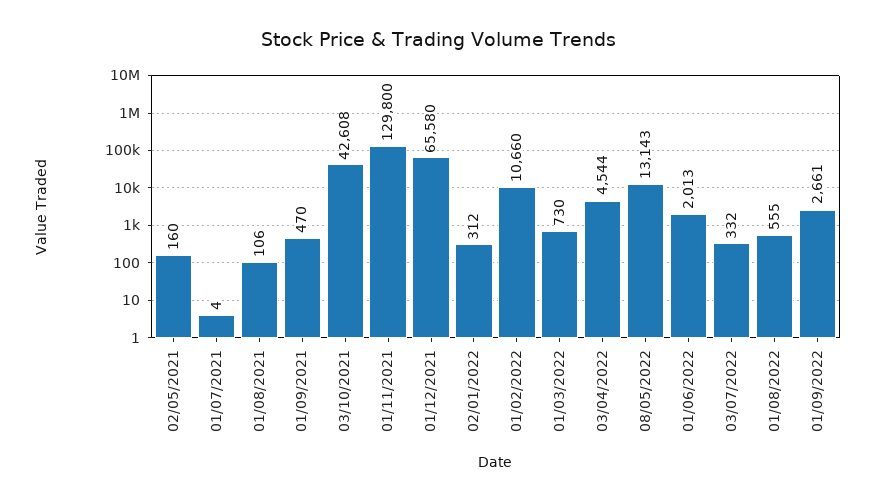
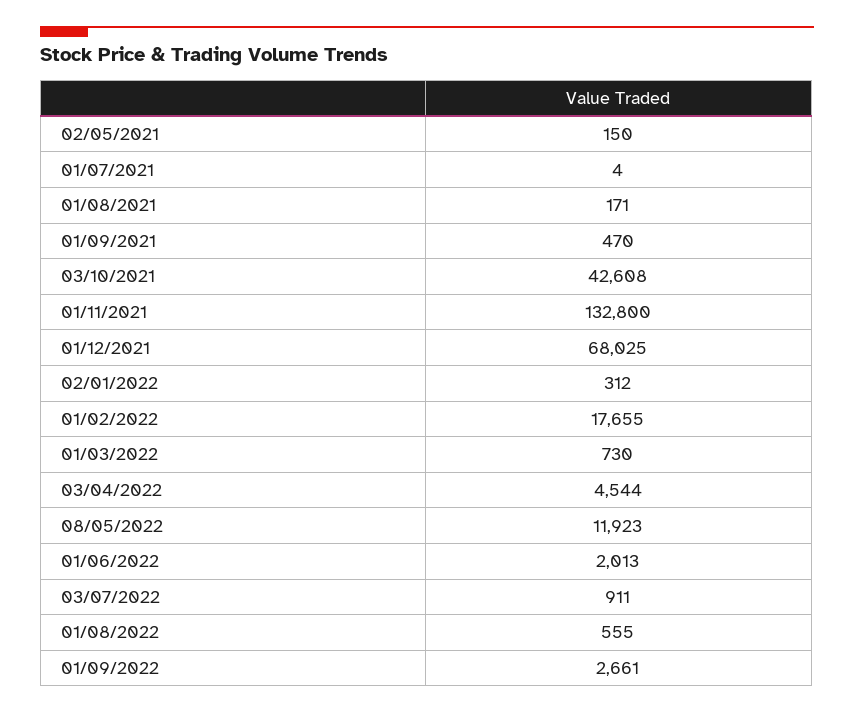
  {
-   "02/05/2021": 160,
+   "02/05/2021": 150,
    "01/07/2021": 4,
-   "01/08/2021": 106,
+   "01/08/2021": 171,
    "01/09/2021": 470,
    "03/10/2021": 42608,
-   "01/11/2021": 129800,
+   "01/11/2021": 132800,
-   "01/12/2021": 65580,
+   "01/12/2021": 68025,
    "02/01/2022": 312,
-   "01/02/2022": 10660,
+   "01/02/2022": 17655,
    "01/03/2022": 730,
    "03/04/2022": 4544,
-   "08/05/2022": 13143,
+   "08/05/2022": 11923,
    "01/06/2022": 2013,
-   "03/07/2022": 332,
+   "03/07/2022": 911,
    "01/08/2022": 555,
    "01/09/2022": 2661
  }

